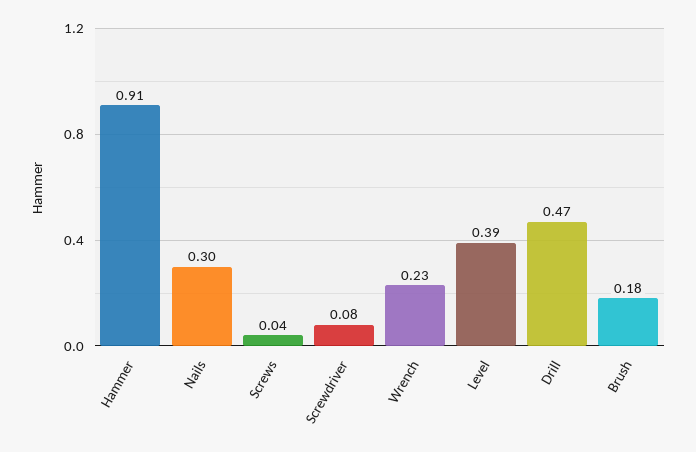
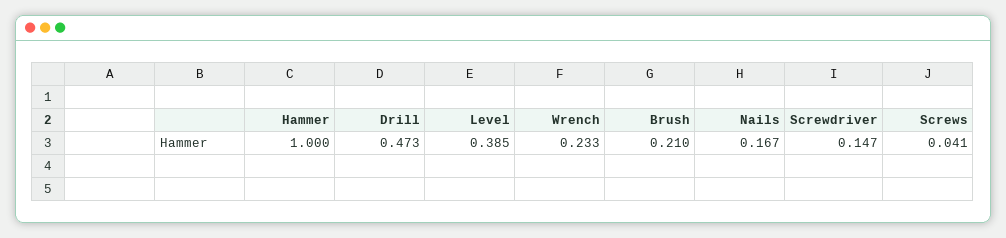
  {
-   "Hammer": 0.91,
+   "Hammer": 1,
-   "Nails": 0.3,
+   "Nails": 0.167,
    "Screws": 0.041,
-   "Screwdriver": 0.08,
+   "Screwdriver": 0.147,
    "Wrench": 0.233,
    "Level": 0.385,
    "Drill": 0.473,
-   "Brush": 0.18
+   "Brush": 0.21
  }

